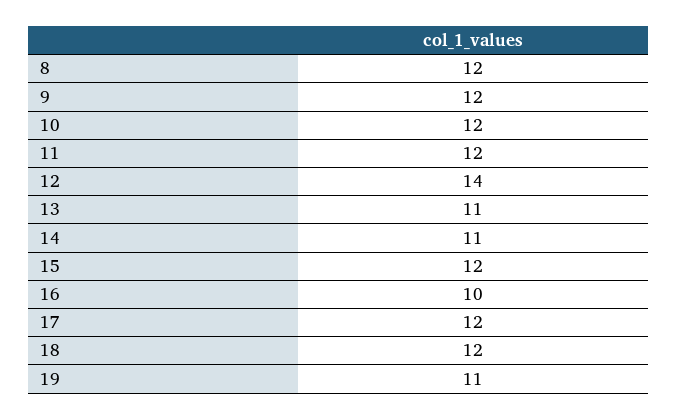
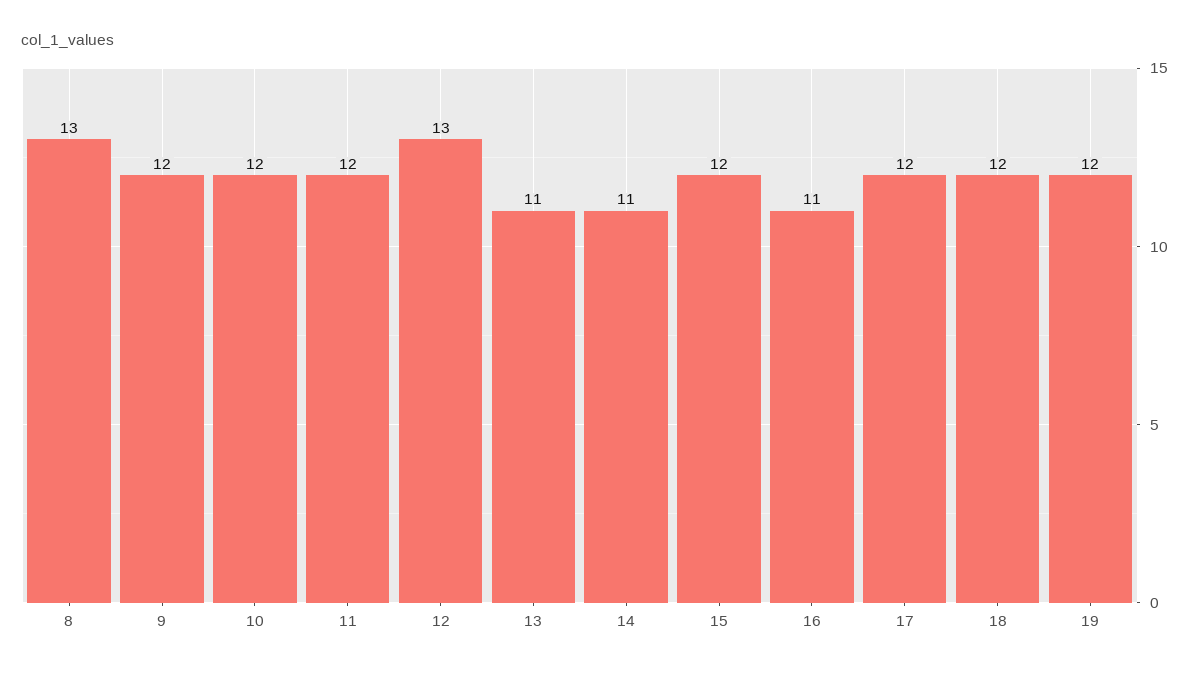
  {
-   "8": 12,
+   "8": 13,
    "9": 12,
    "10": 12,
    "11": 12,
-   "12": 14,
+   "12": 13,
    "13": 11,
    "14": 11,
    "15": 12,
-   "16": 10,
+   "16": 11,
    "17": 12,
    "18": 12,
-   "19": 11
+   "19": 12
  }

